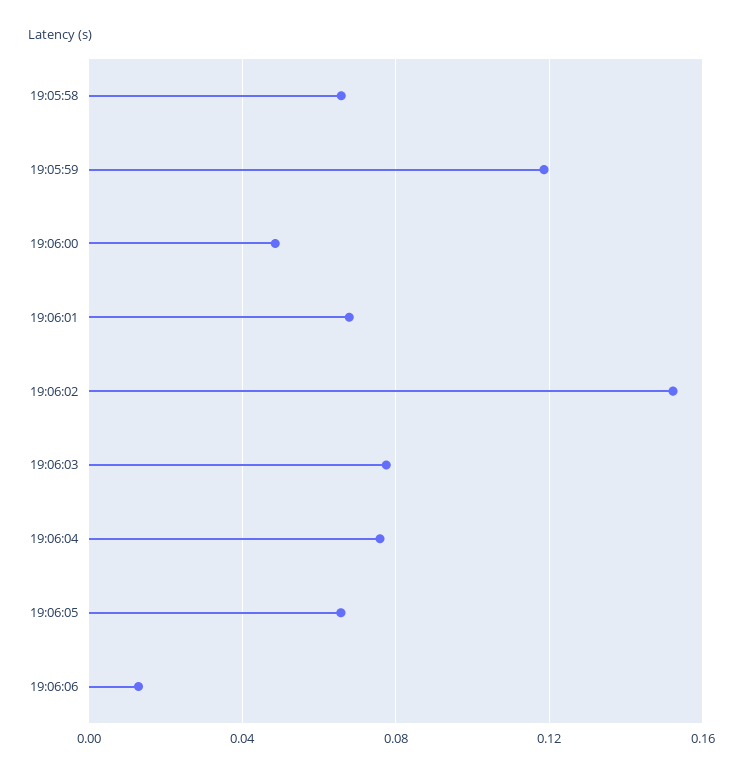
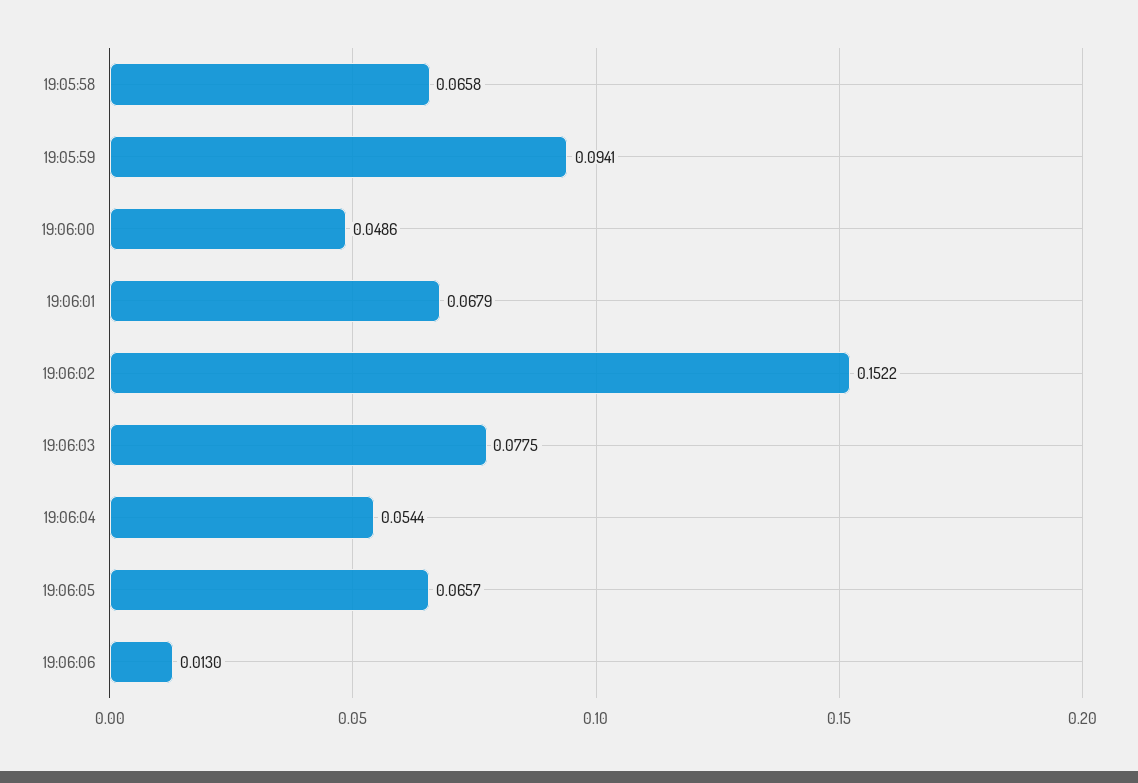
  {
    "19:05:58": 0.0658,
-   "19:05:59": 0.12,
+   "19:05:59": 0.0941,
    "19:06:00": 0.0486,
    "19:06:01": 0.0679,
    "19:06:02": 0.1522,
    "19:06:03": 0.0775,
-   "19:06:04": 0.075,
+   "19:06:04": 0.0544,
    "19:06:05": 0.0657,
    "19:06:06": 0.013
  }

